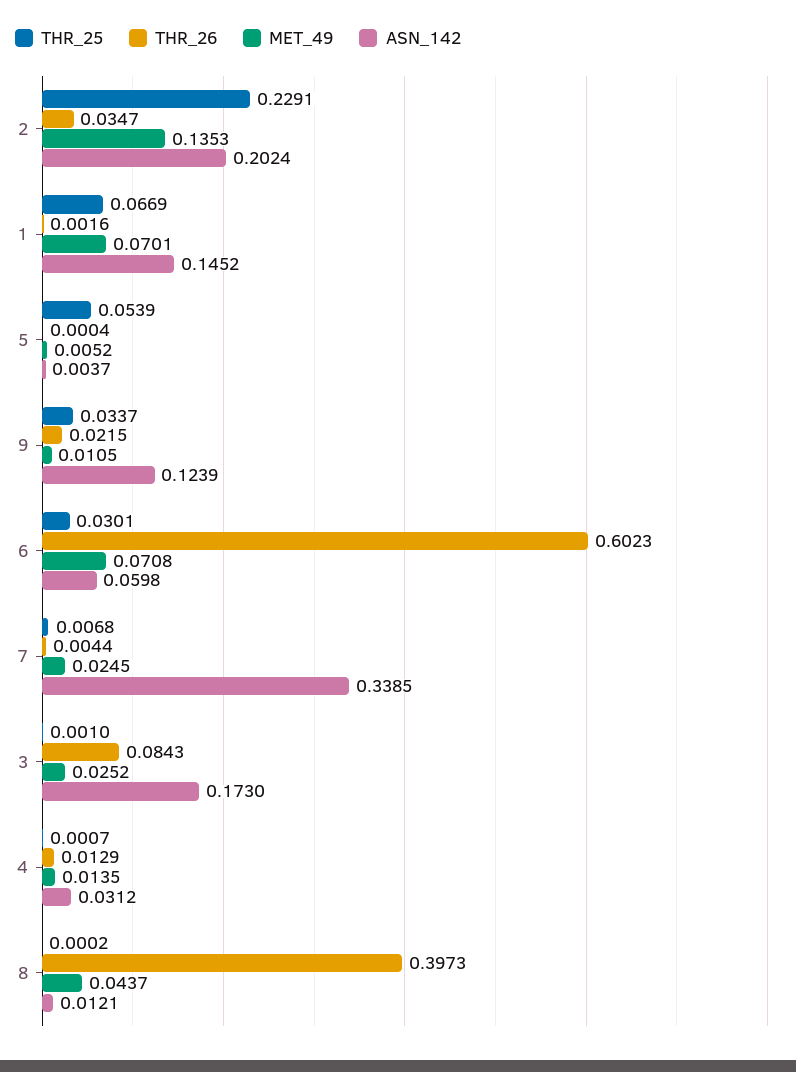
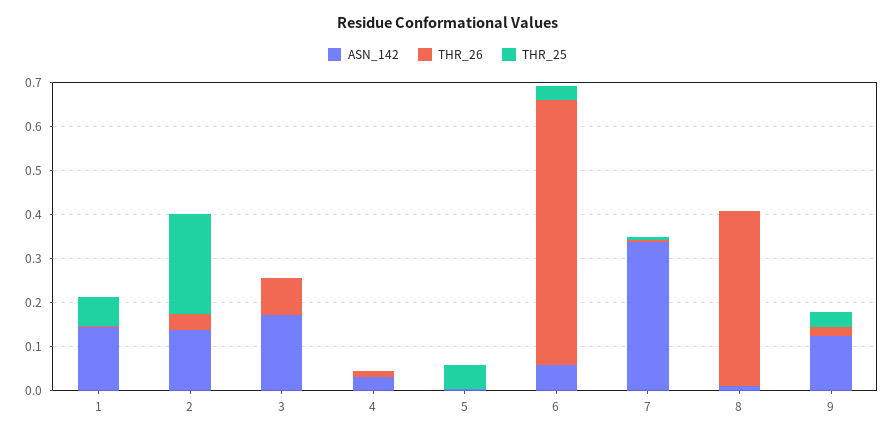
  {
    "THR_25": {
      "2": 0.2291,
      "1": 0.0669,
      "5": 0.0539,
      "9": 0.0337,
      "6": 0.0301,
      "7": 0.0068,
      "3": 0.001,
      "4": 0.0007,
      "8": 0.0002
    },
    "THR_26": {
      "2": 0.0347,
      "1": 0.0016,
      "5": 0.0004,
      "9": 0.0215,
      "6": 0.6023,
      "7": 0.0044,
      "3": 0.0843,
      "4": 0.0129,
      "8": 0.3973
    },
-   "MET_49": {
-     "2": 0.1353,
-     "1": 0.0701,
-     "5": 0.0052,
-     "9": 0.0105,
-     "6": 0.0708,
-     "7": 0.0245,
-     "3": 0.0252,
-     "4": 0.0135,
-     "8": 0.0437
-   },
    "ASN_142": {
-     "2": 0.2024,
+     "2": 0.14,
      "1": 0.1452,
      "5": 0.0037,
      "9": 0.1239,
      "6": 0.0598,
      "7": 0.3385,
      "3": 0.173,
      "4": 0.0312,
      "8": 0.0121
    }
  }

